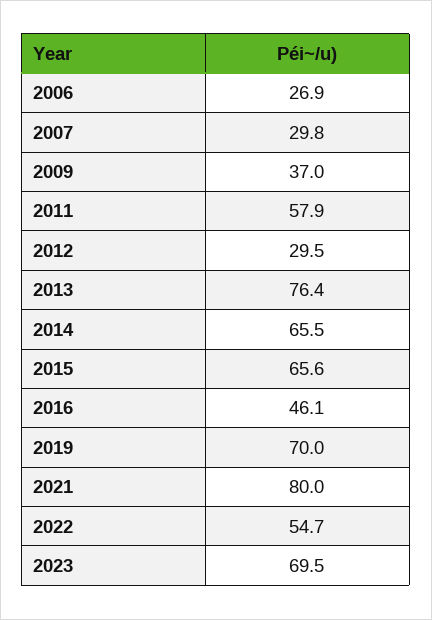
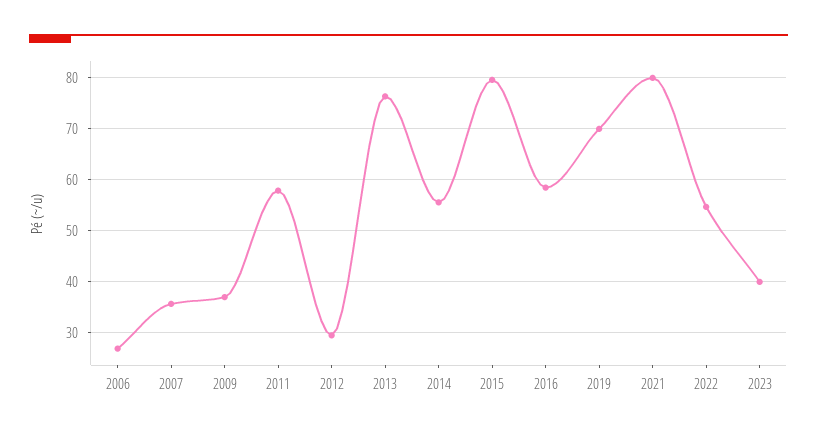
  {
    "2006": 26.9,
-   "2007": 29.8,
+   "2007": 36,
    "2009": 37,
    "2011": 57.9,
    "2012": 29.5,
    "2013": 76.4,
-   "2014": 65.5,
+   "2014": 56,
-   "2015": 65.6,
+   "2015": 80,
-   "2016": 46.1,
+   "2016": 58,
    "2019": 70,
    "2021": 80,
    "2022": 54.7,
-   "2023": 69.5
+   "2023": 40
  }

